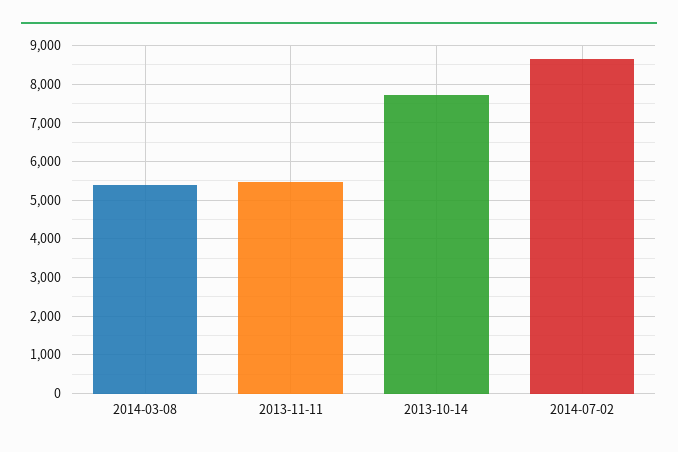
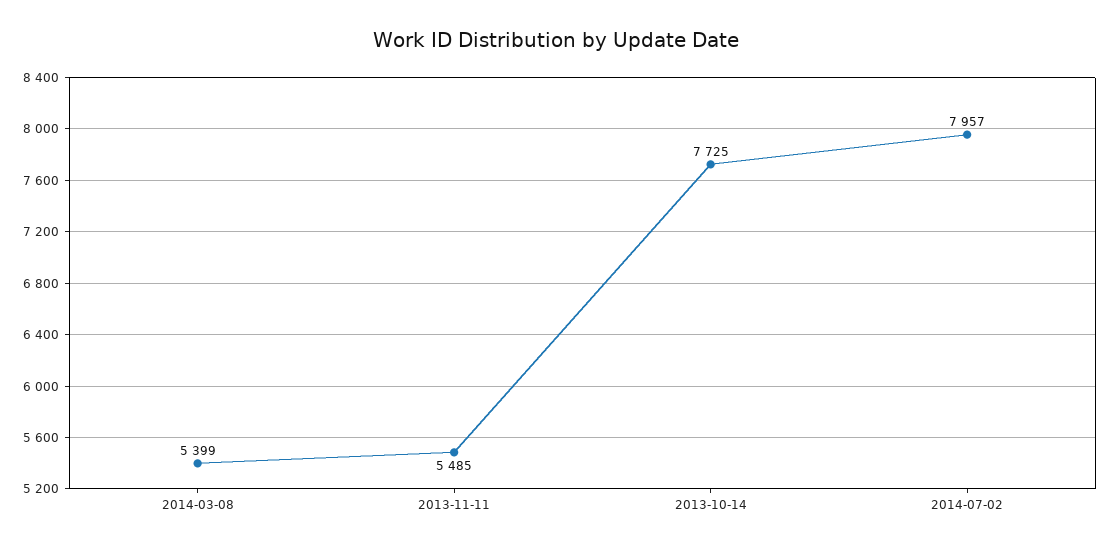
  {
    "2014-03-08": 5399,
    "2013-11-11": 5485,
    "2013-10-14": 7725,
-   "2014-07-02": 8600
+   "2014-07-02": 7957
  }

